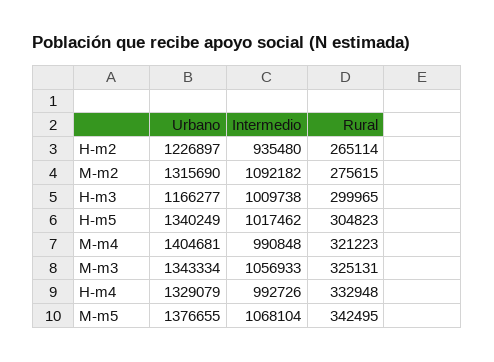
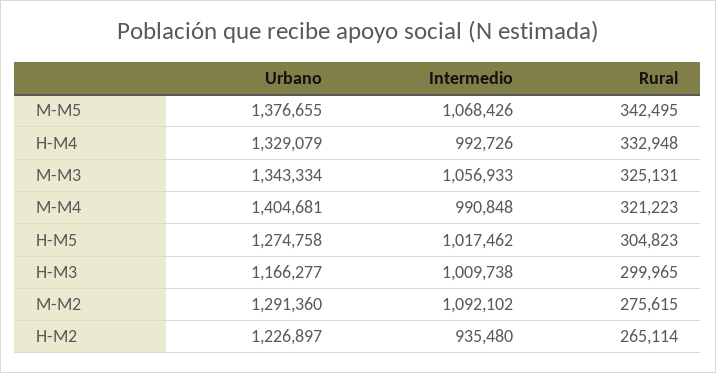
  {
    "Urbano": {
      "H-m2": 1226897,
-     "M-m2": 1315690,
+     "M-m2": 1291360,
      "H-m3": 1166277,
-     "H-m5": 1340249,
+     "H-m5": 1274758,
      "M-m4": 1404681,
      "M-m3": 1343334,
      "H-m4": 1329079,
      "M-m5": 1376655
    },
    "Intermedio": {
      "H-m2": 935480,
-     "M-m2": 1092182,
+     "M-m2": 1092102,
      "H-m3": 1009738,
      "H-m5": 1017462,
      "M-m4": 990848,
      "M-m3": 1056933,
      "H-m4": 992726,
-     "M-m5": 1068104
+     "M-m5": 1068426
    },
    "Rural": {
      "H-m2": 265114,
      "M-m2": 275615,
      "H-m3": 299965,
      "H-m5": 304823,
      "M-m4": 321223,
      "M-m3": 325131,
      "H-m4": 332948,
      "M-m5": 342495
    }
  }

